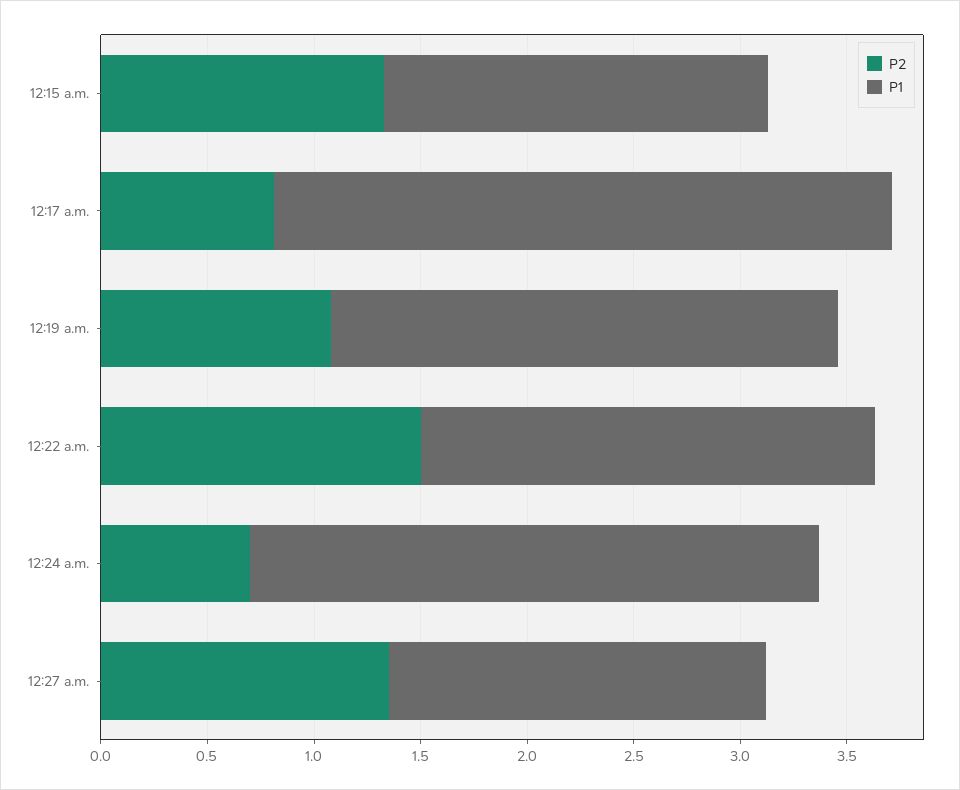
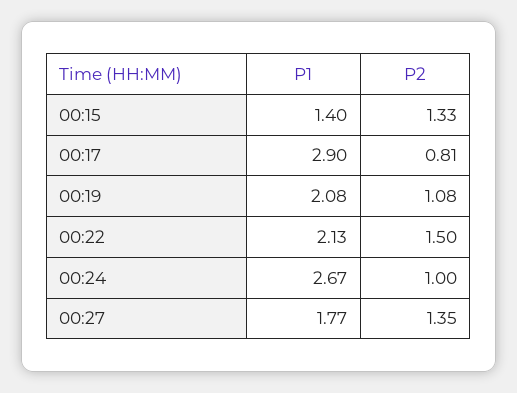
  {
    "P2": {
      "12:15 a.m.": 1.33,
      "12:17 a.m.": 0.81,
      "12:19 a.m.": 1.08,
      "12:22 a.m.": 1.5,
-     "12:24 a.m.": 0.7,
+     "12:24 a.m.": 1,
      "12:27 a.m.": 1.35
    },
    "P1": {
-     "12:15 a.m.": 1.8,
+     "12:15 a.m.": 1.4,
      "12:17 a.m.": 2.9,
-     "12:19 a.m.": 2.4,
+     "12:19 a.m.": 2.08,
      "12:22 a.m.": 2.13,
      "12:24 a.m.": 2.67,
      "12:27 a.m.": 1.77
    }
  }

